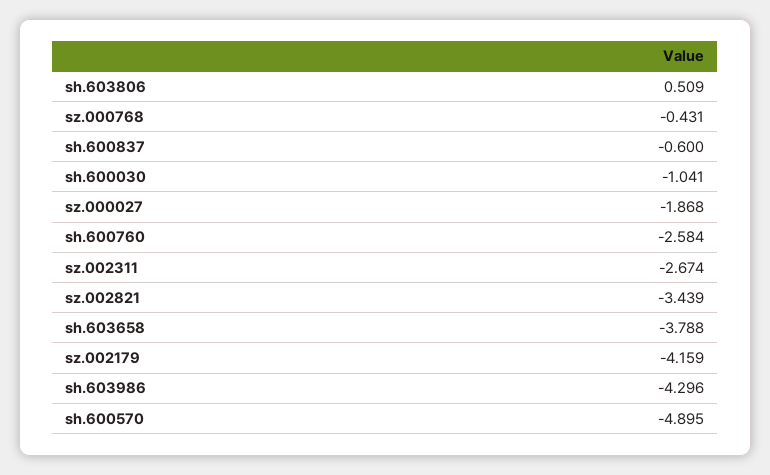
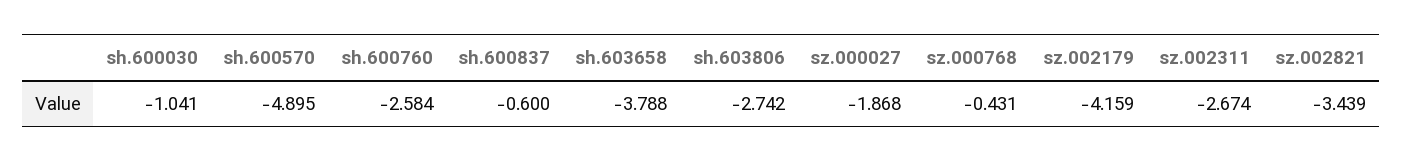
  {
-   "sh.603806": 0.509,
+   "sh.603806": -2.742,
    "sz.000768": -0.431,
    "sh.600837": -0.6,
    "sh.600030": -1.041,
    "sz.000027": -1.868,
    "sh.600760": -2.584,
    "sz.002311": -2.674,
    "sz.002821": -3.439,
    "sh.603658": -3.788,
    "sz.002179": -4.159,
-   "sh.603986": -4.296,
    "sh.600570": -4.895
  }

